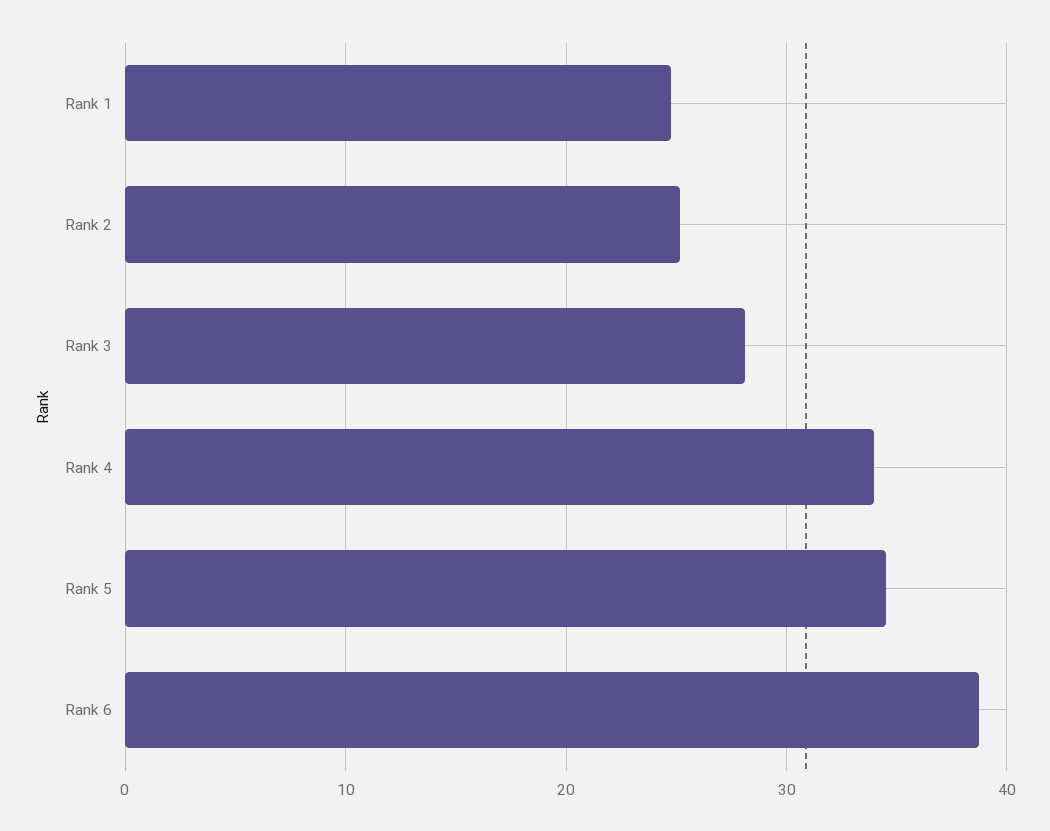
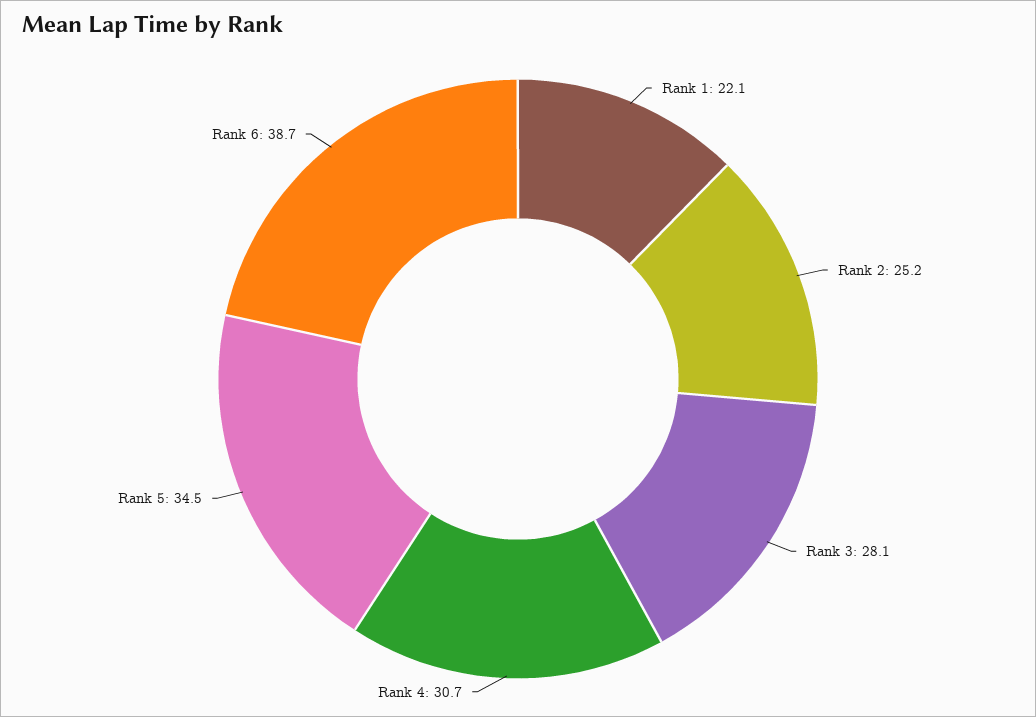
  {
-   "Rank 1": 25,
+   "Rank 1": 22.1,
    "Rank 2": 25.2,
    "Rank 3": 28.1,
-   "Rank 4": 34,
+   "Rank 4": 30.7,
    "Rank 5": 34.5,
    "Rank 6": 38.7
  }

